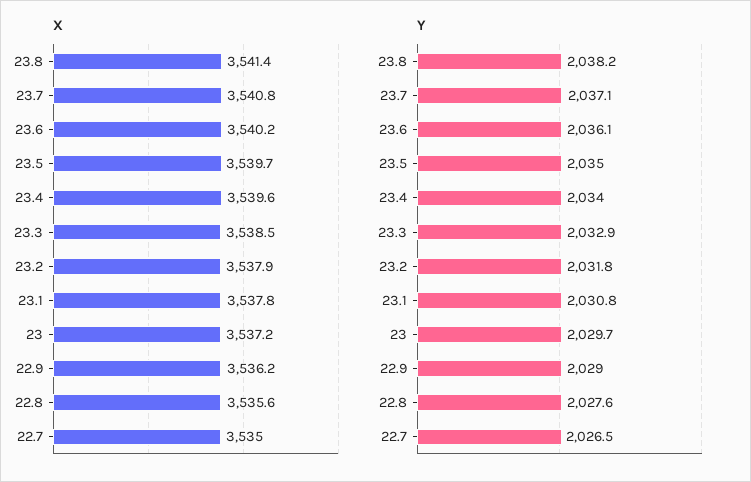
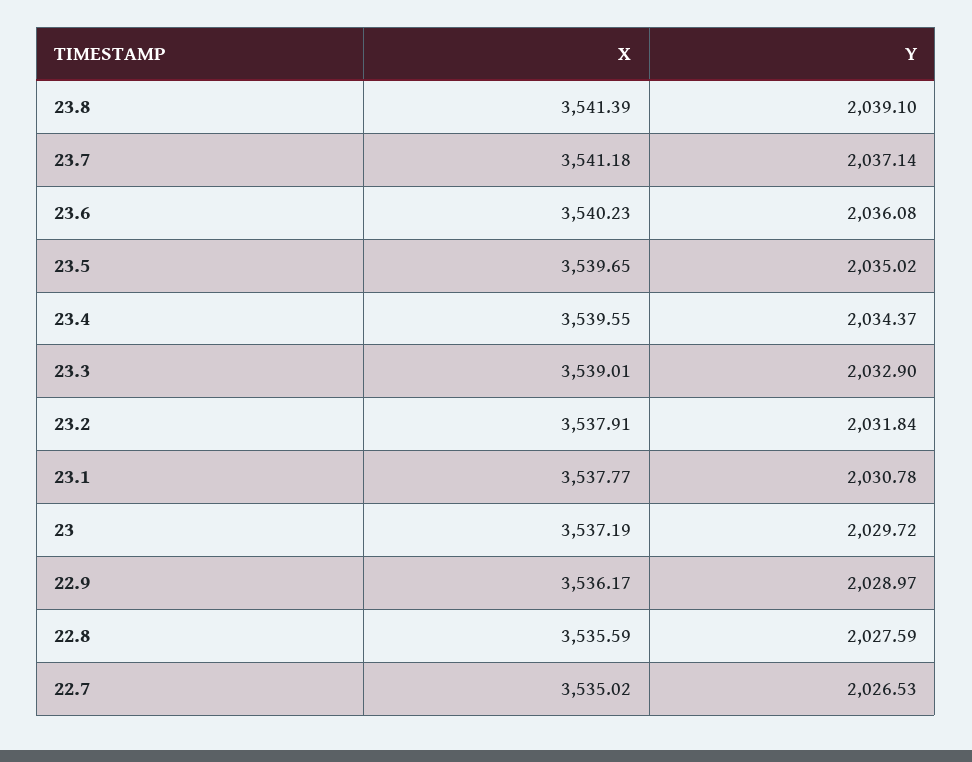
  {
    "X": {
      "23.8": 3541.39,
-     "23.7": 3540.8,
+     "23.7": 3541.18,
      "23.6": 3540.23,
      "23.5": 3539.65,
      "23.4": 3539.55,
-     "23.3": 3538.5,
+     "23.3": 3539.01,
      "23.2": 3537.91,
      "23.1": 3537.77,
      "23": 3537.19,
      "22.9": 3536.17,
      "22.8": 3535.59,
      "22.7": 3535.02
    },
    "Y": {
-     "23.8": 2038.2,
+     "23.8": 2039.1,
      "23.7": 2037.14,
      "23.6": 2036.08,
      "23.5": 2035.02,
-     "23.4": 2034,
+     "23.4": 2034.37,
      "23.3": 2032.9,
      "23.2": 2031.84,
      "23.1": 2030.78,
      "23": 2029.72,
      "22.9": 2028.97,
      "22.8": 2027.59,
      "22.7": 2026.53
    }
  }

